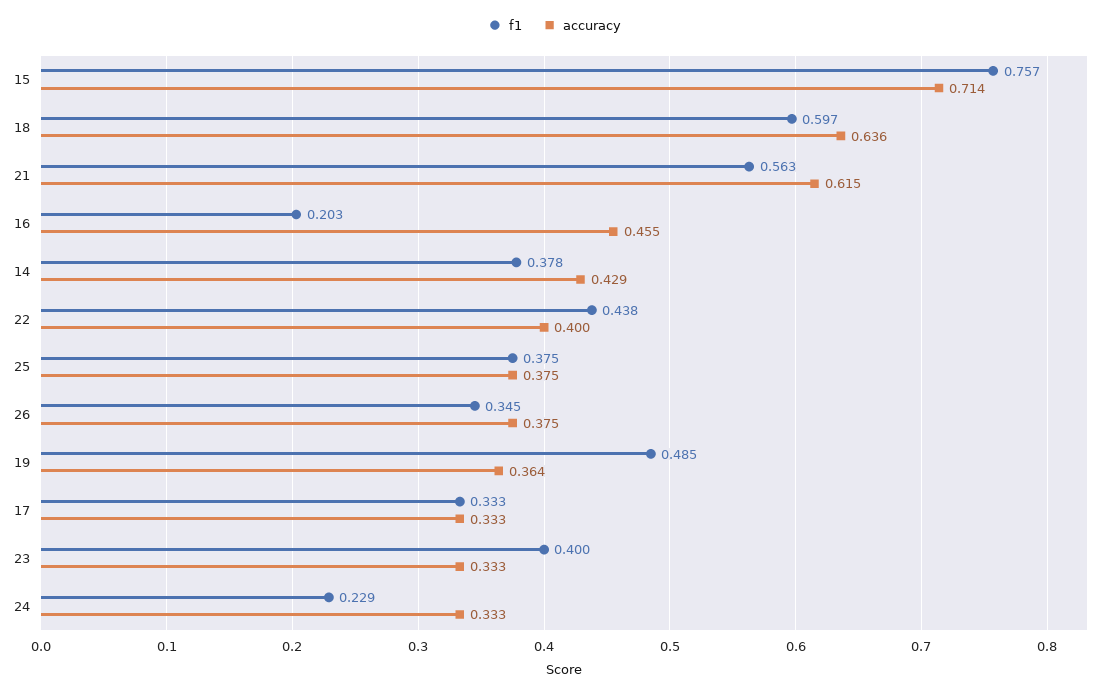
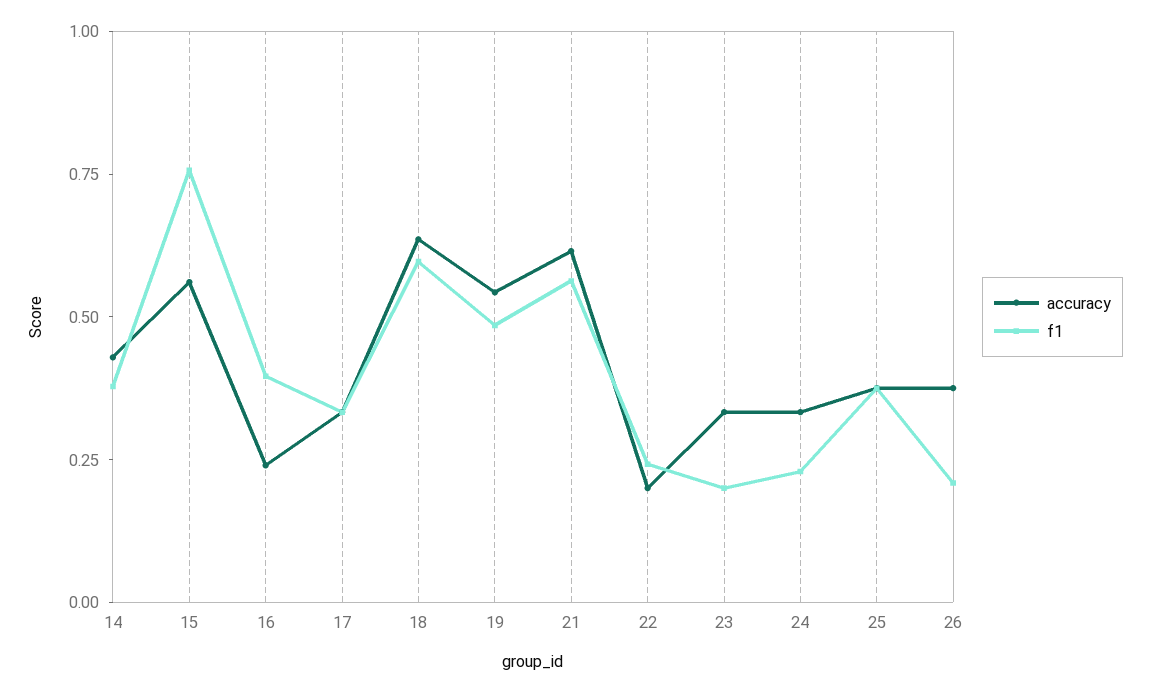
  {
    "f1": {
      "15": 0.757,
      "18": 0.597,
      "21": 0.563,
-     "16": 0.203,
+     "16": 0.4,
      "14": 0.378,
-     "22": 0.438,
+     "22": 0.25,
      "25": 0.375,
-     "26": 0.345,
+     "26": 0.2,
      "19": 0.485,
      "17": 0.333,
-     "23": 0.4,
+     "23": 0.2,
      "24": 0.229
    },
    "accuracy": {
-     "15": 0.714,
+     "15": 0.55,
      "18": 0.636,
      "21": 0.615,
-     "16": 0.455,
+     "16": 0.25,
      "14": 0.429,
-     "22": 0.4,
+     "22": 0.2,
      "25": 0.375,
      "26": 0.375,
-     "19": 0.364,
+     "19": 0.55,
      "17": 0.333,
      "23": 0.333,
      "24": 0.333
    }
  }

